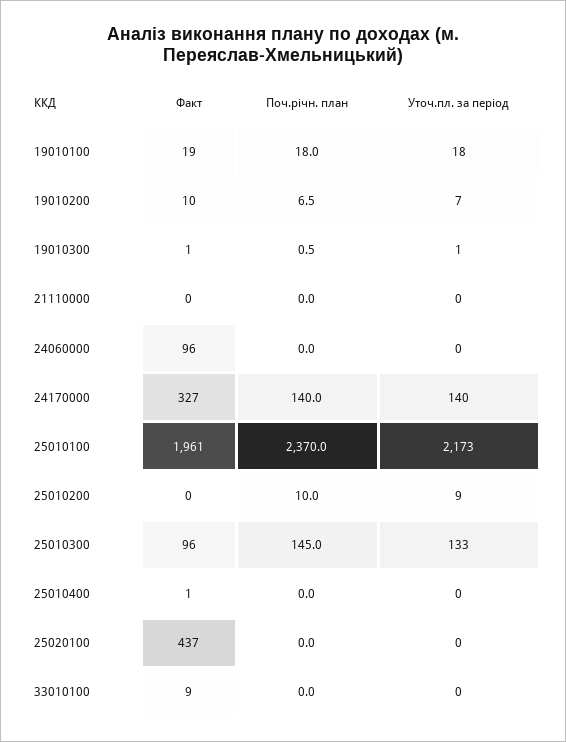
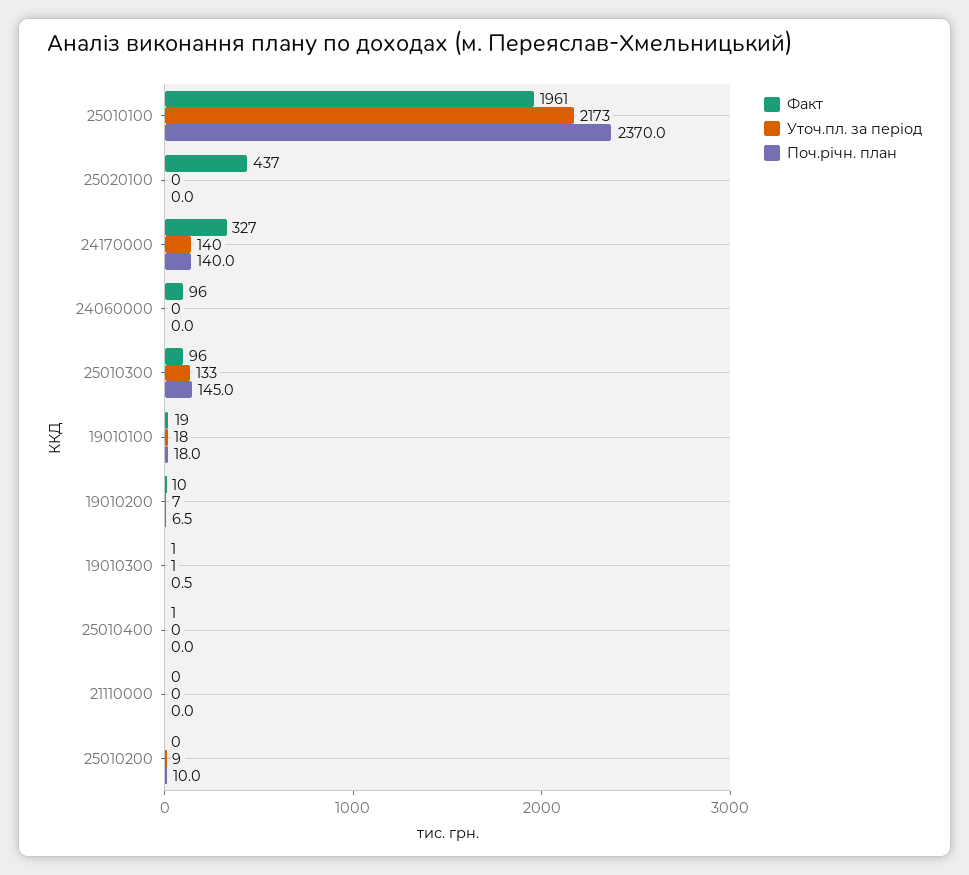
  {
    "Факт": {
      "19010100": 19,
      "19010200": 10,
      "19010300": 1,
      "21110000": 0,
      "24060000": 96,
      "24170000": 327,
      "25010100": 1961,
      "25010200": 0,
      "25010300": 96,
      "25010400": 1,
-     "25020100": 437,
+     "25020100": 437
-     "33010100": 9
    },
    "Поч.річн. план": {
      "19010100": 18,
      "19010200": 6.5,
      "19010300": 0.5,
      "21110000": 0,
      "24060000": 0,
      "24170000": 140,
      "25010100": 2370,
      "25010200": 10,
      "25010300": 145,
      "25010400": 0,
-     "25020100": 0,
+     "25020100": 0
-     "33010100": 0
    },
    "Уточ.пл. за період": {
      "19010100": 18,
      "19010200": 7,
      "19010300": 1,
      "21110000": 0,
      "24060000": 0,
      "24170000": 140,
      "25010100": 2173,
      "25010200": 9,
      "25010300": 133,
      "25010400": 0,
-     "25020100": 0,
+     "25020100": 0
-     "33010100": 0
    }
  }

